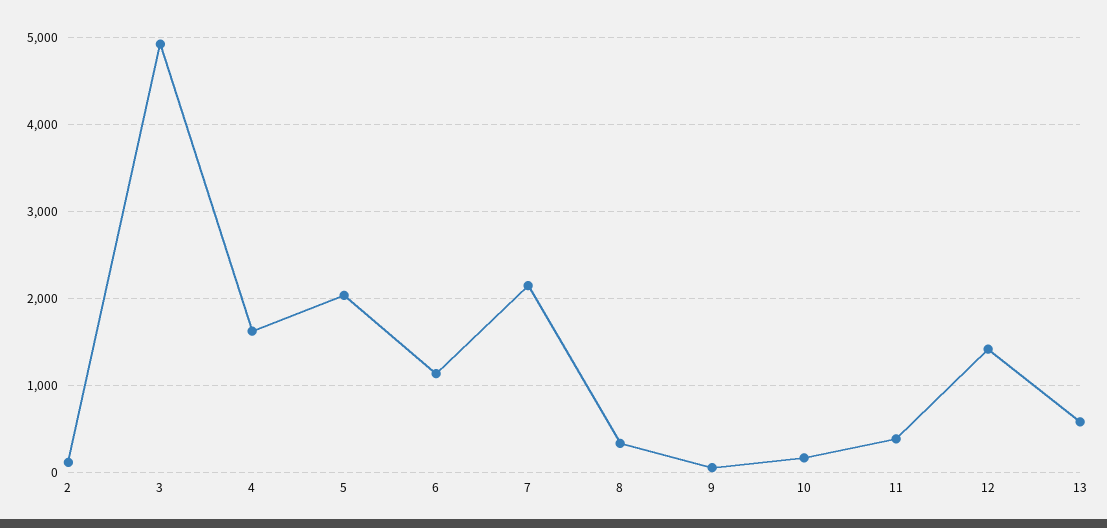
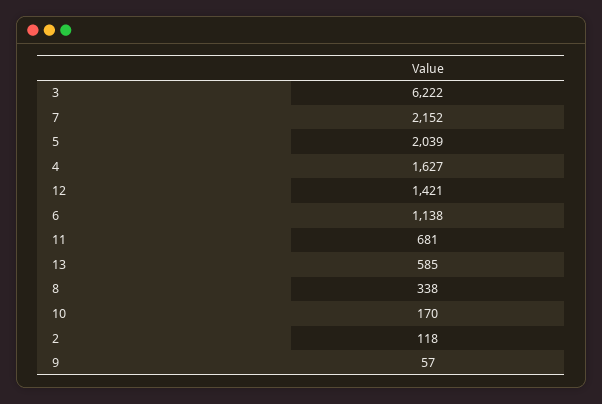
  {
    "2": 118,
-   "3": 4900,
+   "3": 6222,
    "4": 1627,
    "5": 2039,
    "6": 1138,
    "7": 2152,
    "8": 338,
    "9": 57,
    "10": 170,
-   "11": 400,
+   "11": 681,
    "12": 1421,
    "13": 585
  }

